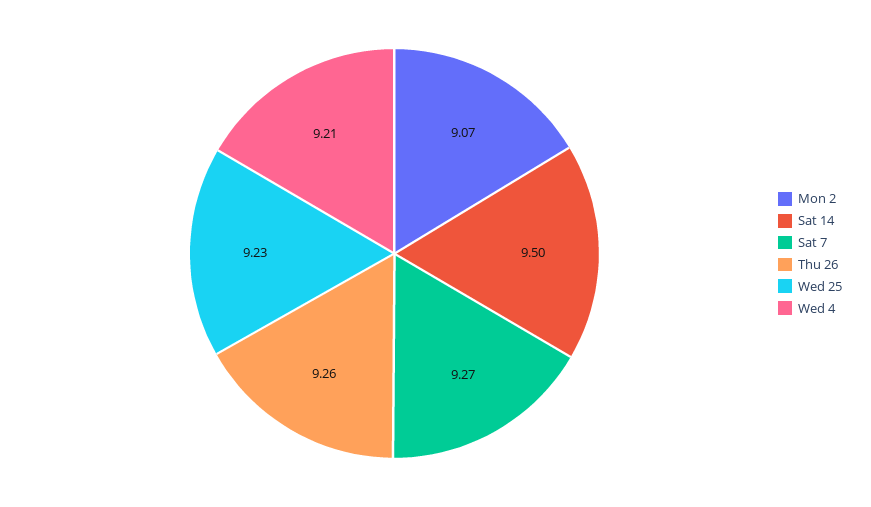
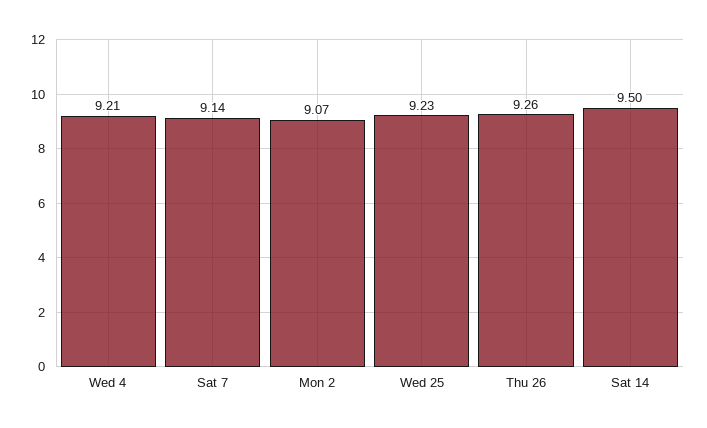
  {
    "Mon 2": 9.07,
    "Sat 14": 9.5,
-   "Sat 7": 9.27,
+   "Sat 7": 9.14,
    "Thu 26": 9.26,
    "Wed 25": 9.23,
    "Wed 4": 9.21
  }

